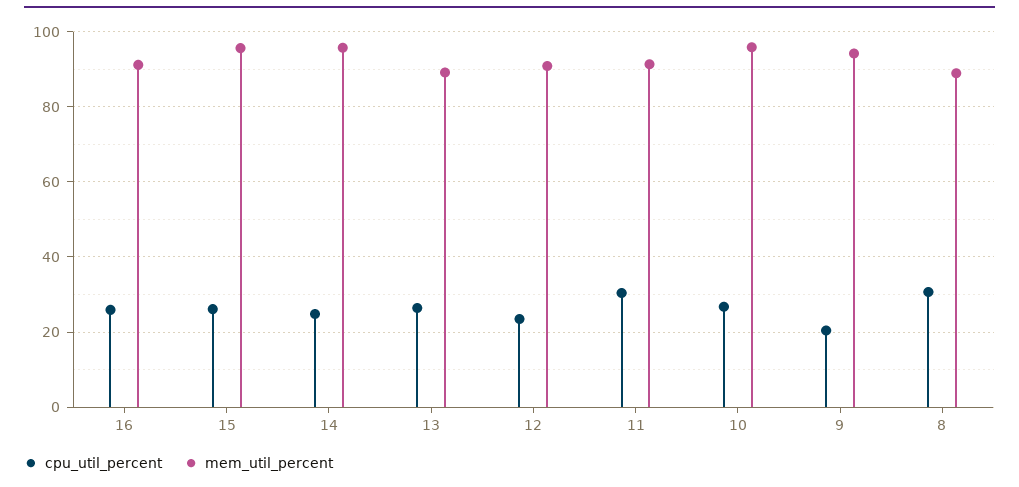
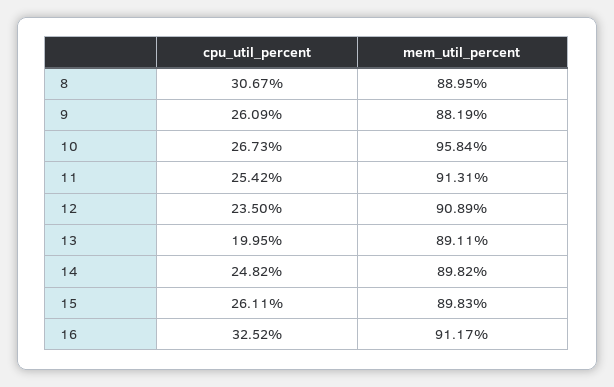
  {
    "cpu_util_percent": {
-     "16": 26,
+     "16": 32.52,
      "15": 26.11,
      "14": 24.82,
-     "13": 26,
+     "13": 19.95,
      "12": 23.5,
-     "11": 30,
+     "11": 25.42,
      "10": 26.73,
-     "9": 20,
+     "9": 26.09,
      "8": 30.67
    },
    "mem_util_percent": {
      "16": 91.17,
-     "15": 96,
+     "15": 89.83,
-     "14": 96,
+     "14": 89.82,
      "13": 89.11,
      "12": 90.89,
      "11": 91.31,
      "10": 95.84,
-     "9": 94,
+     "9": 88.19,
      "8": 88.95
    }
  }

